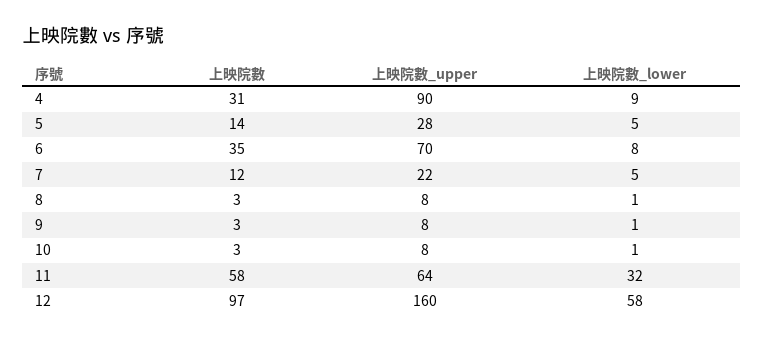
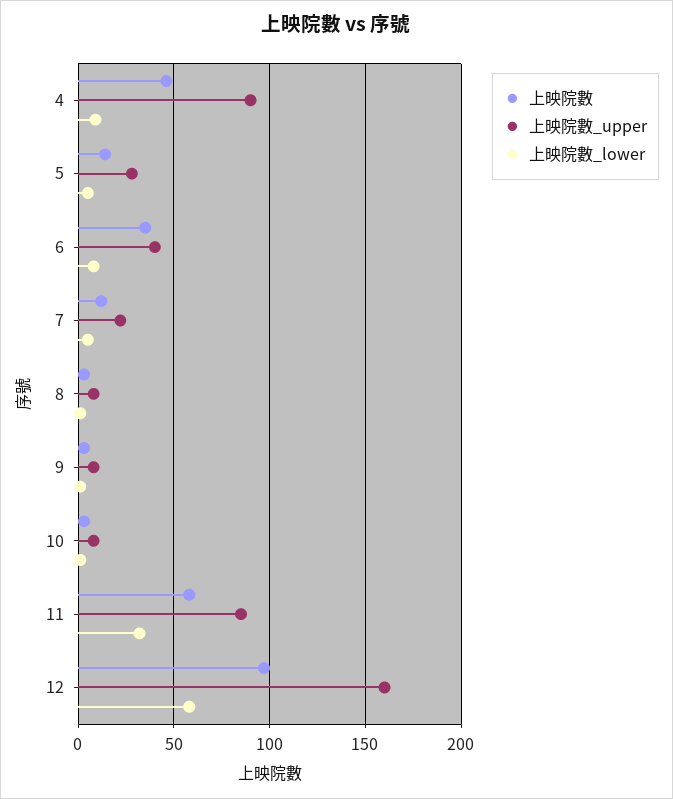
  {
    "上映院數": {
-     "4": 31,
+     "4": 45,
      "5": 14,
      "6": 35,
      "7": 12,
      "8": 3,
      "9": 3,
      "10": 3,
      "11": 58,
      "12": 97
    },
    "上映院數_upper": {
      "4": 90,
      "5": 28,
-     "6": 70,
+     "6": 40,
      "7": 22,
      "8": 8,
      "9": 8,
      "10": 8,
-     "11": 64,
+     "11": 85,
      "12": 160
    },
    "上映院數_lower": {
      "4": 9,
      "5": 5,
      "6": 8,
      "7": 5,
      "8": 1,
      "9": 1,
      "10": 1,
      "11": 32,
      "12": 58
    }
  }

